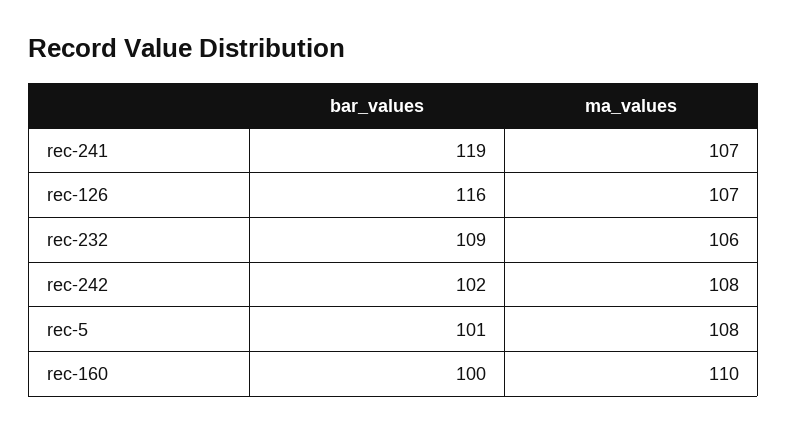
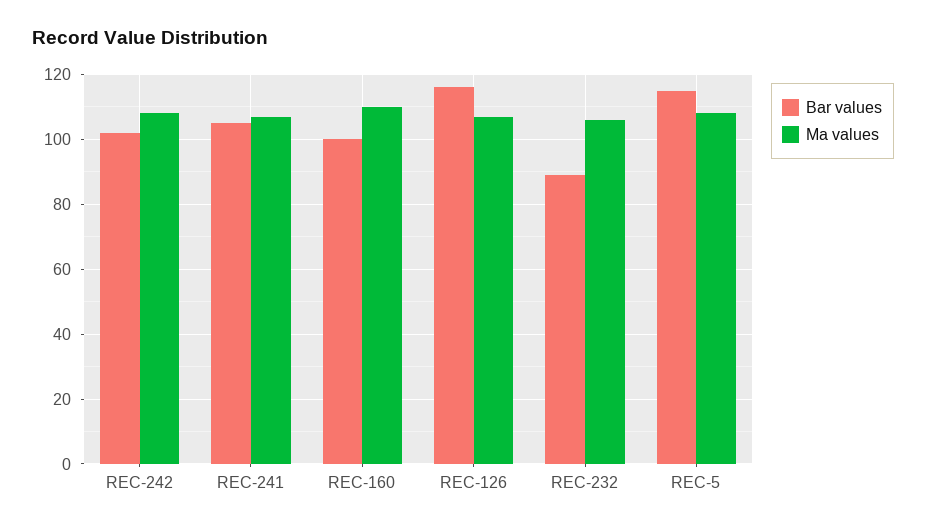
  {
    "bar_values": {
-     "rec-241": 119,
+     "rec-241": 105,
      "rec-126": 116,
-     "rec-232": 109,
+     "rec-232": 90,
      "rec-242": 102,
-     "rec-5": 101,
+     "rec-5": 115,
      "rec-160": 100
    },
    "ma_values": {
      "rec-241": 107,
      "rec-126": 107,
      "rec-232": 106,
      "rec-242": 108,
      "rec-5": 108,
      "rec-160": 110
    }
  }

